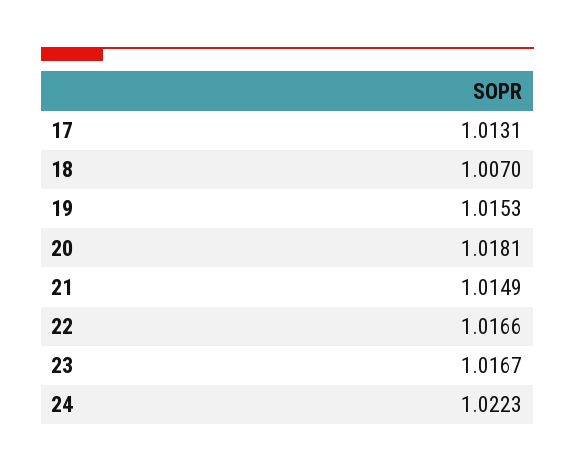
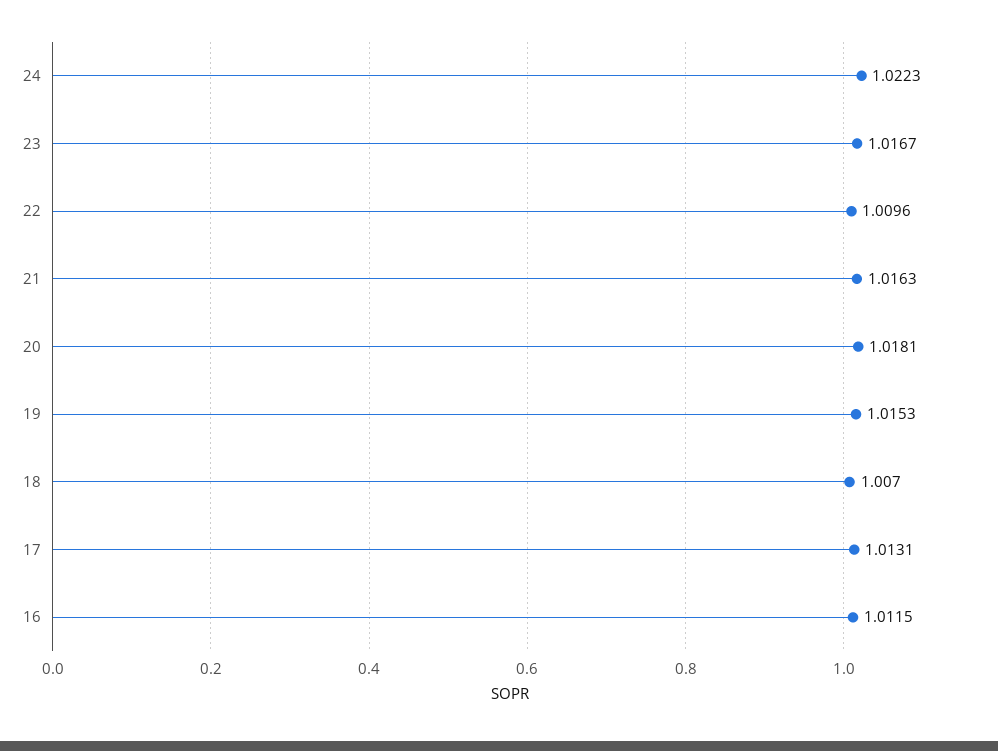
  {
    "17": 1.0131,
    "18": 1.007,
    "19": 1.0153,
    "20": 1.0181,
-   "21": 1.0149,
+   "21": 1.0163,
-   "22": 1.0166,
+   "22": 1.0096,
    "23": 1.0167,
-   "24": 1.0223
+   "24": 1.0223,
+   "16": 1.0115
  }

